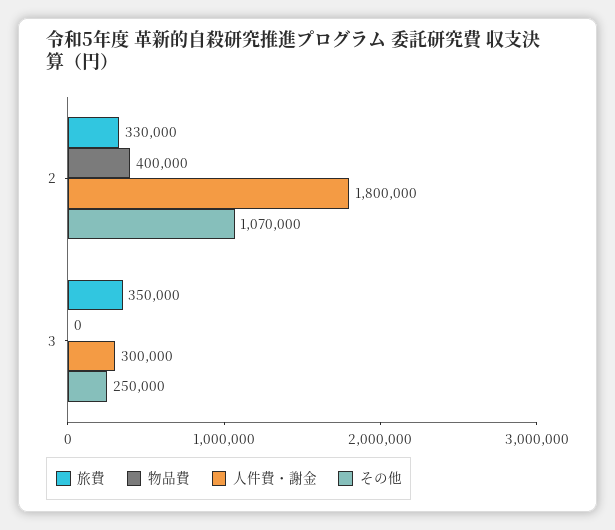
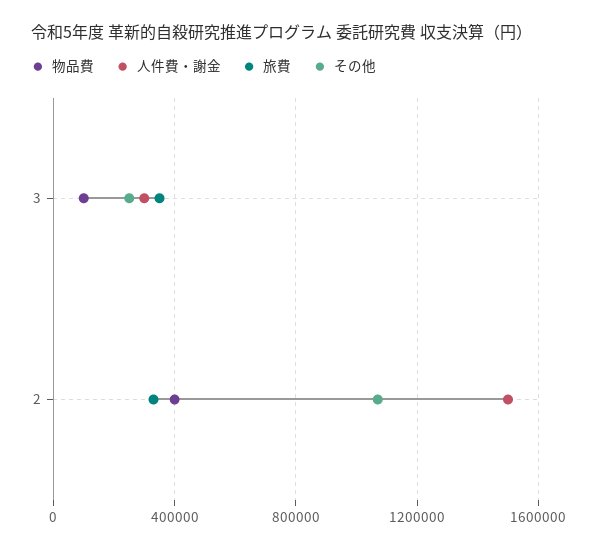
  {
    "旅費": {
      "2": 330000,
      "3": 350000
    },
    "物品費": {
      "2": 400000,
-     "3": 0
+     "3": 100000
    },
    "人件費・謝金": {
-     "2": 1800000,
+     "2": 1500000,
      "3": 300000
    },
    "その他": {
      "2": 1070000,
      "3": 250000
    }
  }

